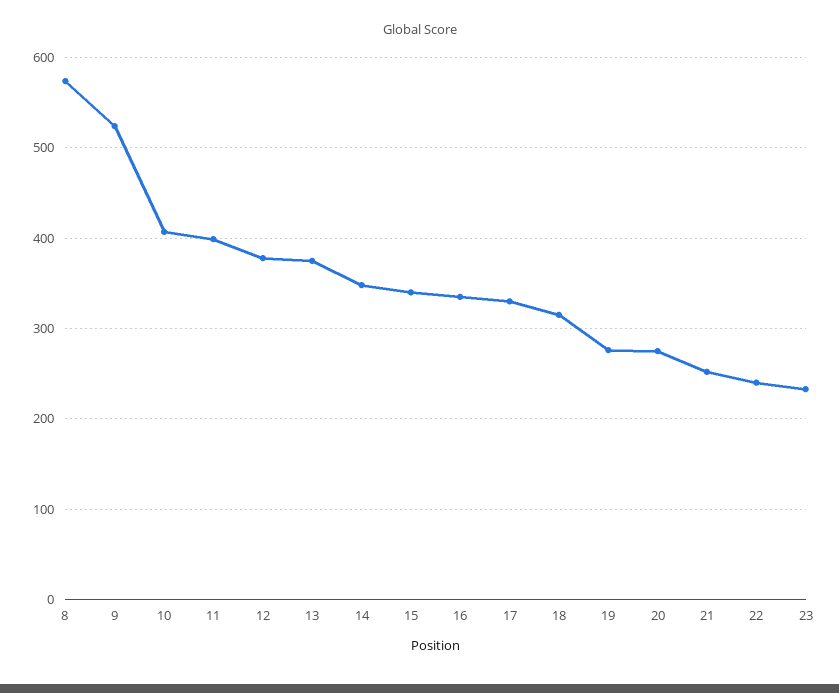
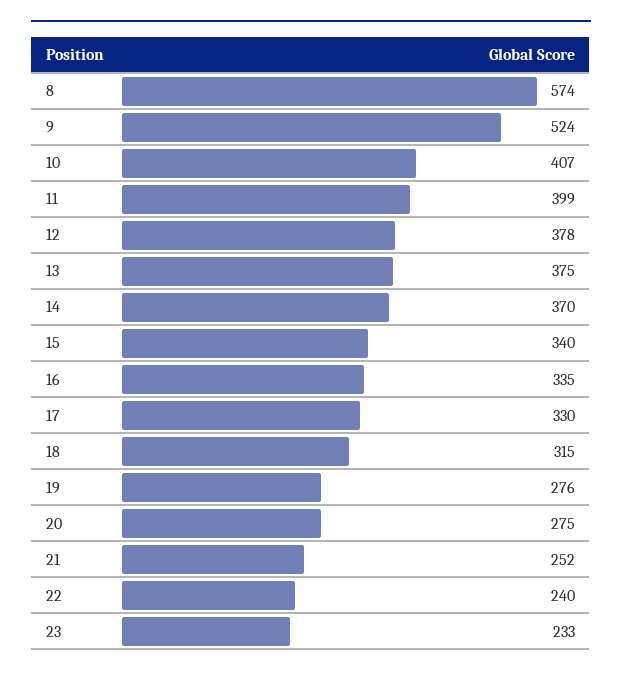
  {
    "8": 574,
    "9": 524,
    "10": 407,
    "11": 399,
    "12": 378,
    "13": 375,
-   "14": 350,
+   "14": 370,
    "15": 340,
    "16": 335,
    "17": 330,
    "18": 315,
    "19": 276,
    "20": 275,
    "21": 252,
    "22": 240,
    "23": 233
  }

